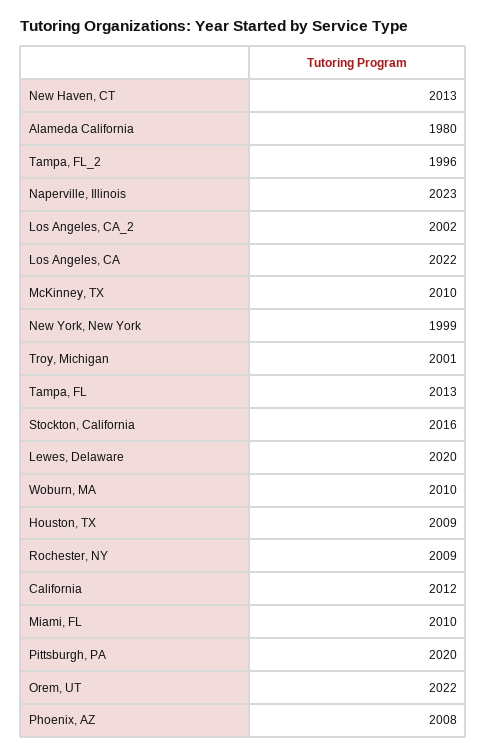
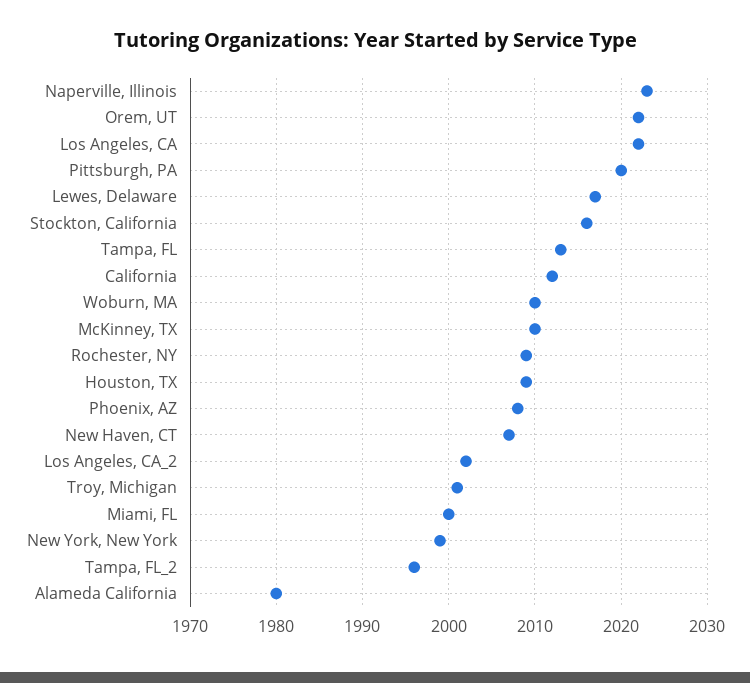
  {
-   "New Haven, CT": 2013,
+   "New Haven, CT": 2007,
    "Alameda California": 1980,
    "Tampa, FL_2": 1996,
    "Naperville, Illinois": 2023,
    "Los Angeles, CA_2": 2002,
    "Los Angeles, CA": 2022,
    "McKinney, TX": 2010,
    "New York, New York": 1999,
    "Troy, Michigan": 2001,
    "Tampa, FL": 2013,
    "Stockton, California": 2016,
-   "Lewes, Delaware": 2020,
+   "Lewes, Delaware": 2017,
    "Woburn, MA": 2010,
    "Houston, TX": 2009,
    "Rochester, NY": 2009,
    "California": 2012,
-   "Miami, FL": 2010,
+   "Miami, FL": 2000,
    "Pittsburgh, PA": 2020,
    "Orem, UT": 2022,
    "Phoenix, AZ": 2008
  }

